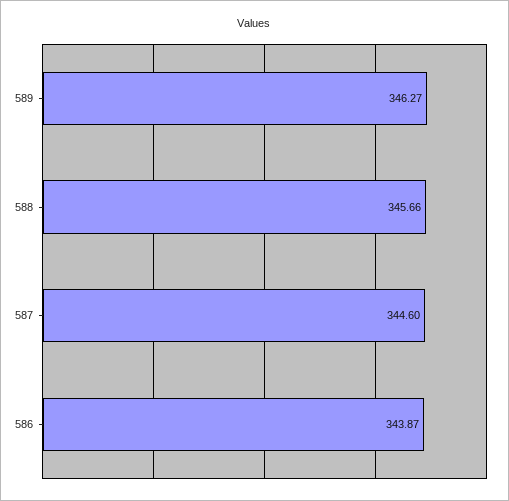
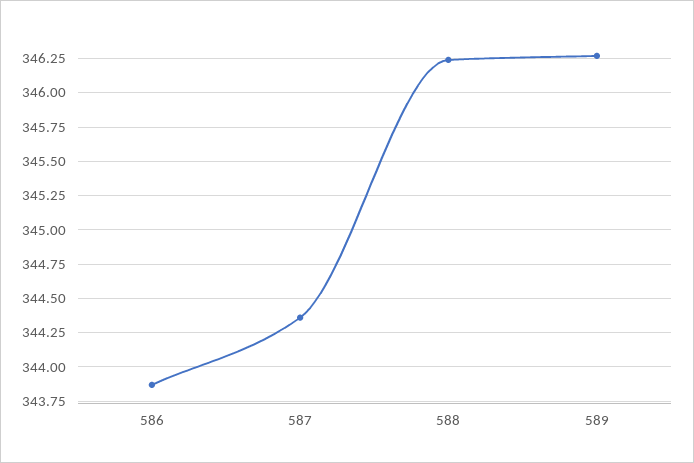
  {
    "589": 346.27,
-   "588": 345.66,
+   "588": 346.25,
-   "587": 344.6,
+   "587": 344.35,
    "586": 343.87
  }

